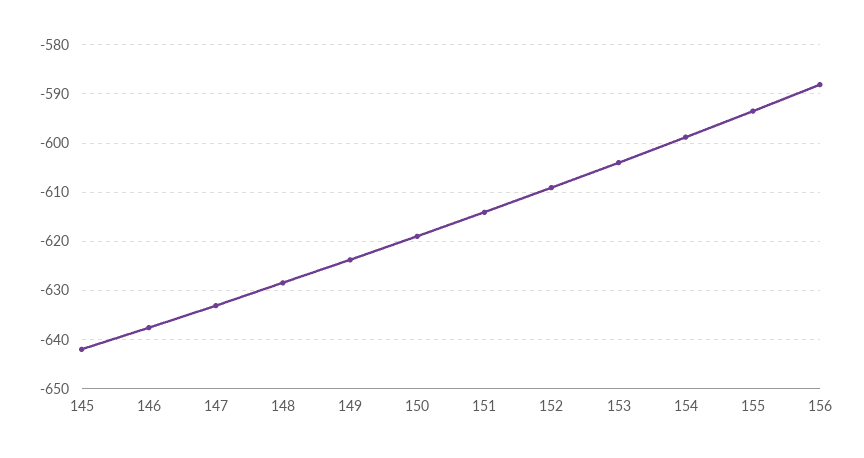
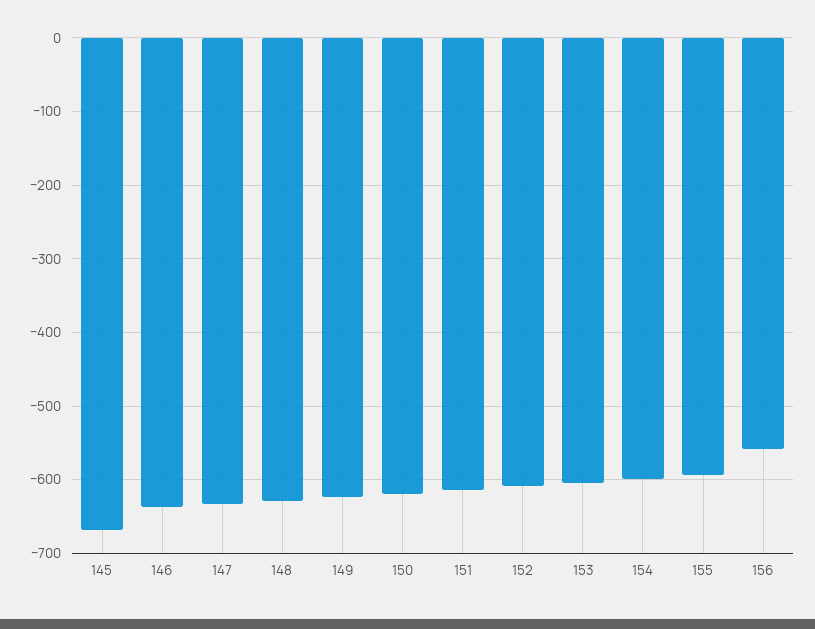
  {
-   "145": -642,
+   "145": -670,
    "146": -638,
    "147": -634,
    "148": -628,
    "149": -624,
    "150": -620,
    "151": -614,
    "152": -610,
    "153": -604,
    "154": -598,
    "155": -594,
-   "156": -588
+   "156": -560
  }

